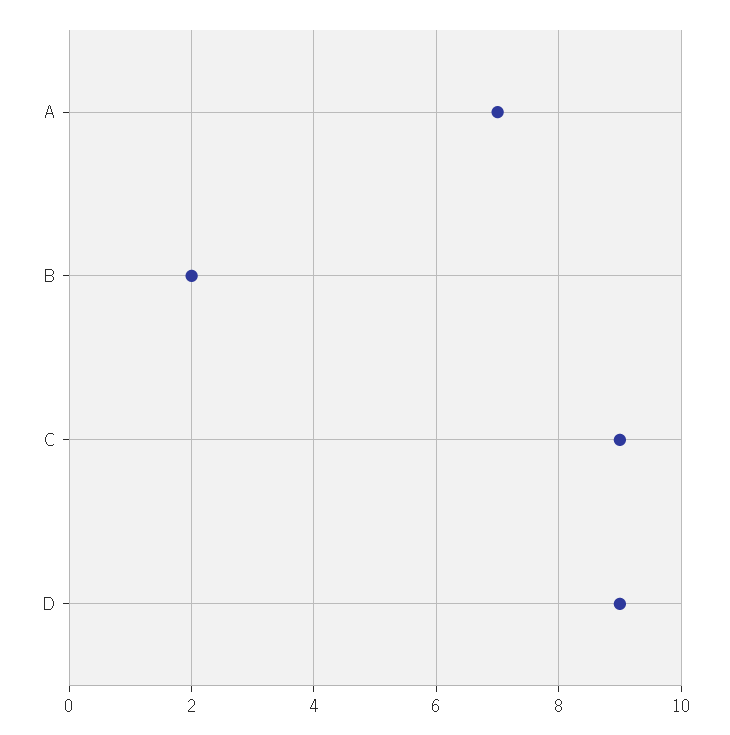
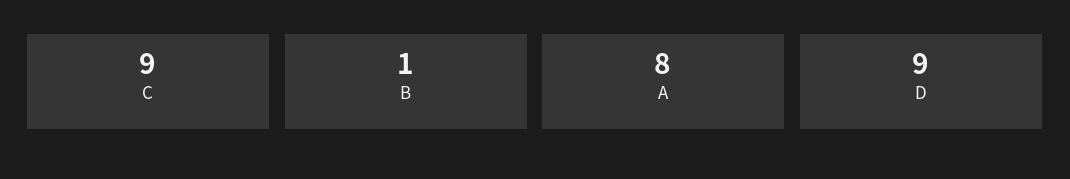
  {
-   "A": 7,
+   "A": 8,
-   "B": 2,
+   "B": 1,
    "C": 9,
    "D": 9
  }

